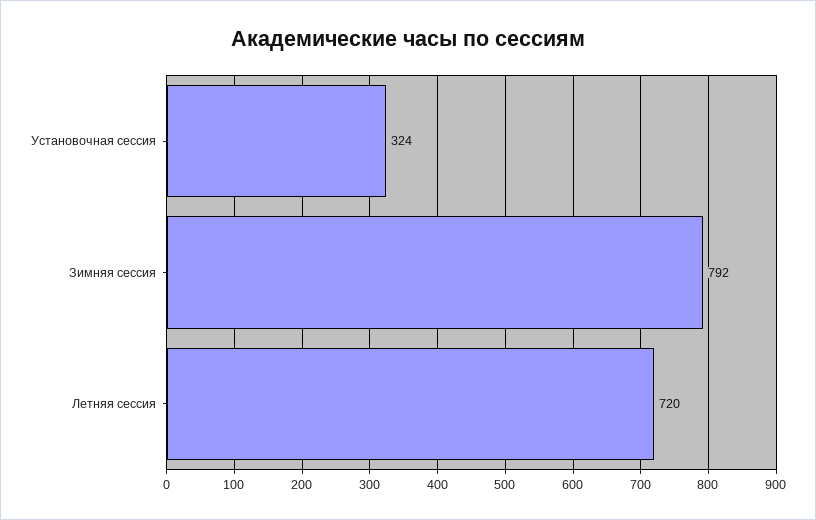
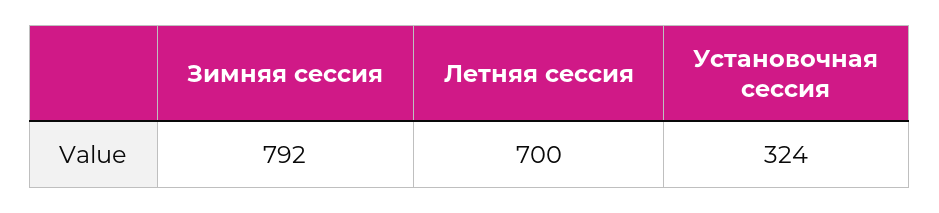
  {
    "Установочная сессия": 324,
    "Зимняя сессия": 792,
-   "Летняя сессия": 720
+   "Летняя сессия": 700
  }

